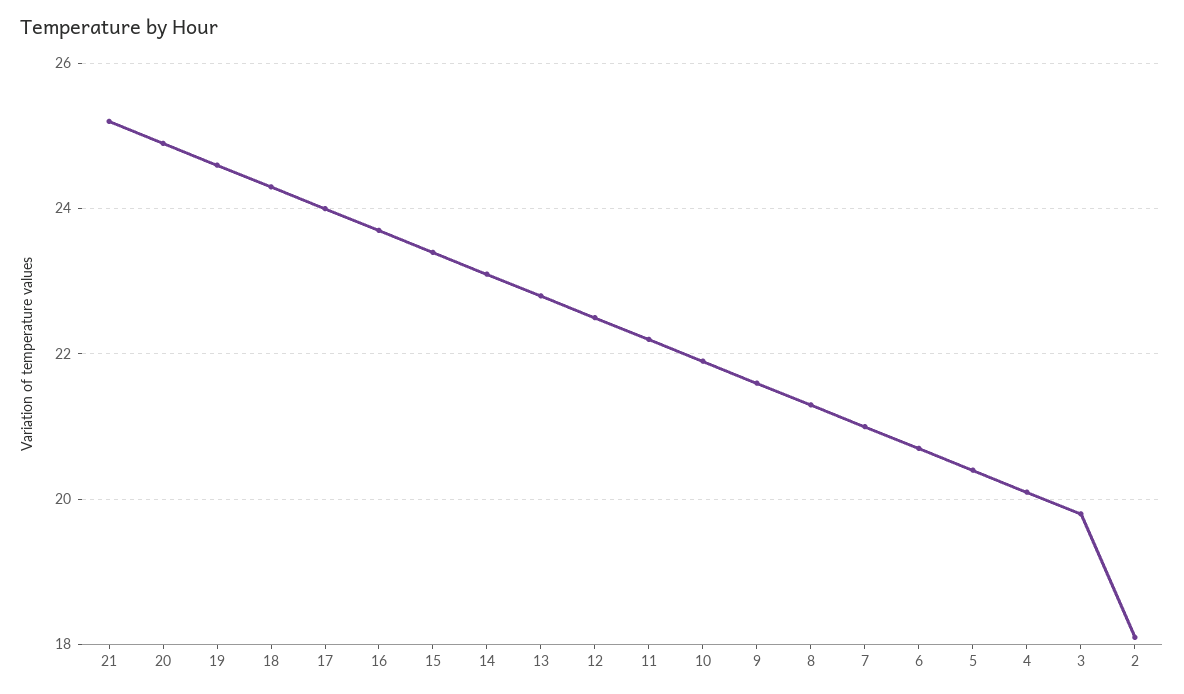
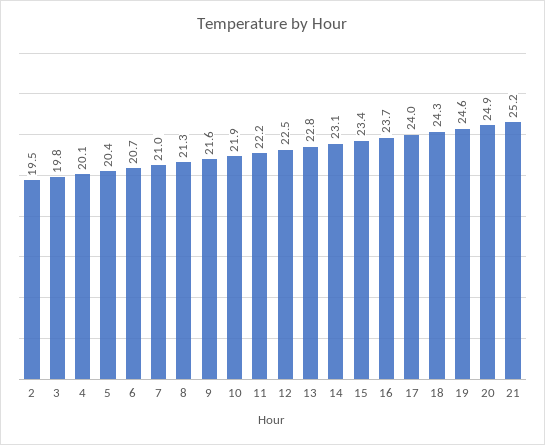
  {
    "21": 25.2,
    "20": 24.9,
    "19": 24.6,
    "18": 24.3,
    "17": 24,
    "16": 23.7,
    "15": 23.4,
    "14": 23.1,
    "13": 22.8,
    "12": 22.5,
    "11": 22.2,
    "10": 21.9,
    "9": 21.6,
    "8": 21.3,
    "7": 21,
    "6": 20.7,
    "5": 20.4,
    "4": 20.1,
    "3": 19.8,
-   "2": 18
+   "2": 19.5
  }

